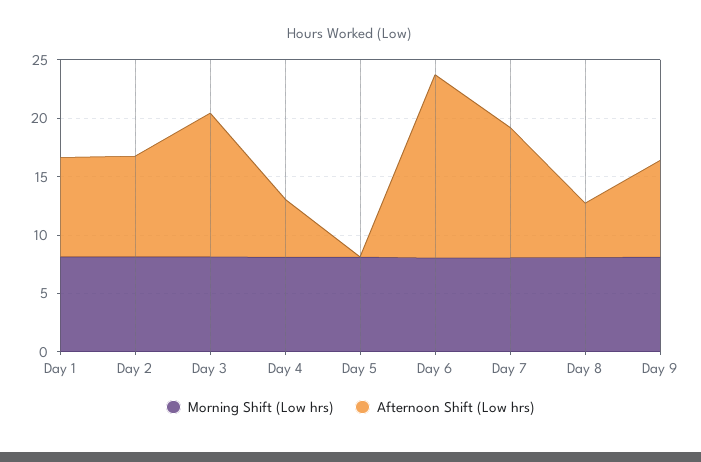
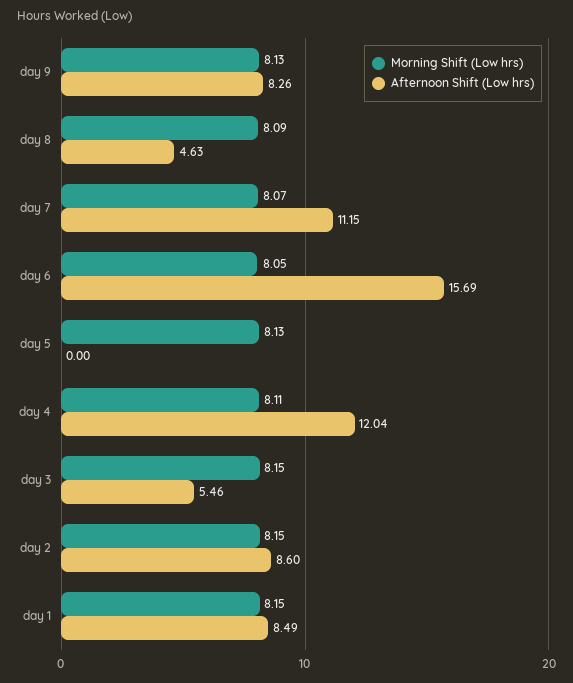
  {
    "Morning Shift (Low hrs)": {
      "Day 1": 8.15,
      "Day 2": 8.15,
      "Day 3": 8.15,
      "Day 4": 8.11,
      "Day 5": 8.13,
      "Day 6": 8.05,
      "Day 7": 8.07,
      "Day 8": 8.09,
      "Day 9": 8.13
    },
    "Afternoon Shift (Low hrs)": {
      "Day 1": 8.49,
      "Day 2": 8.6,
-     "Day 3": 12,
+     "Day 3": 5.46,
-     "Day 4": 5,
+     "Day 4": 12.04,
      "Day 5": 0,
      "Day 6": 15.69,
      "Day 7": 11.15,
      "Day 8": 4.63,
      "Day 9": 8.26
    }
  }

